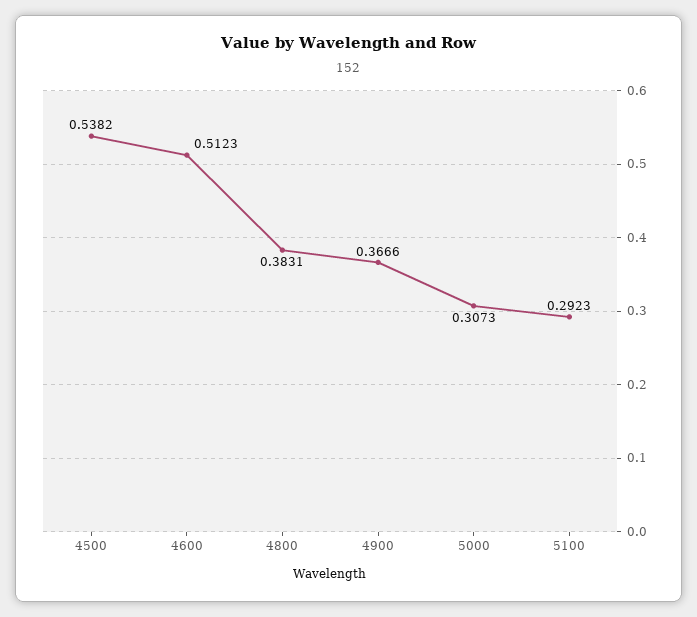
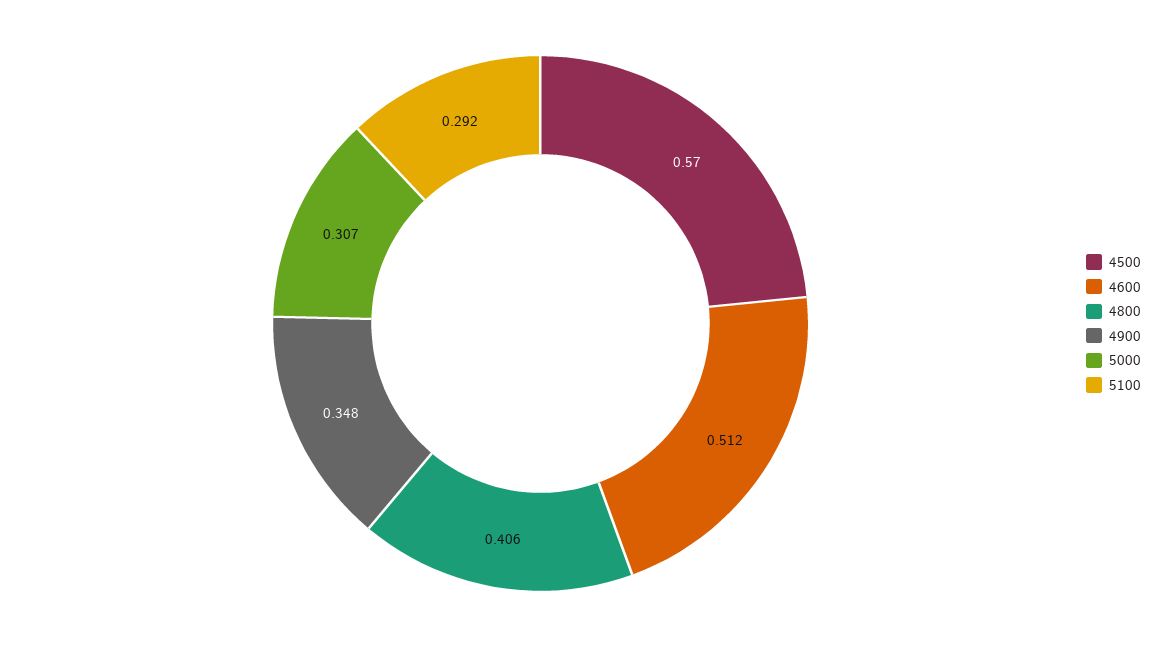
  {
-   "4500": 0.5382,
+   "4500": 0.57,
    "4600": 0.5123,
-   "4800": 0.3831,
+   "4800": 0.406,
-   "4900": 0.3666,
+   "4900": 0.348,
    "5000": 0.3073,
    "5100": 0.2923
  }

